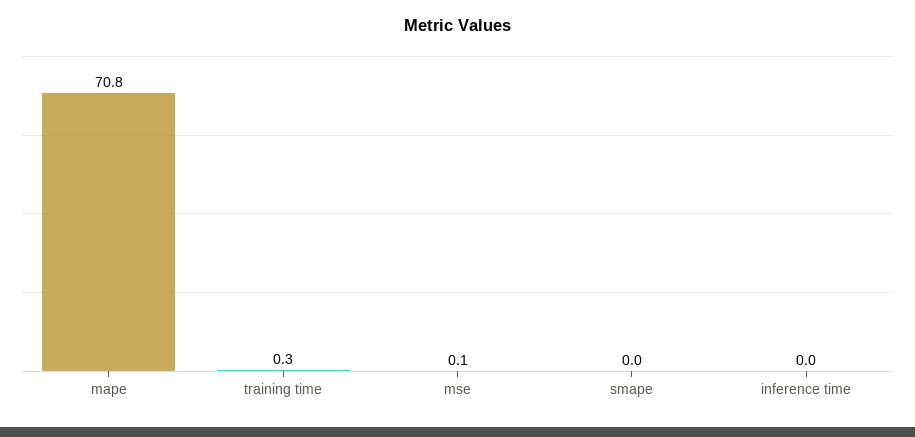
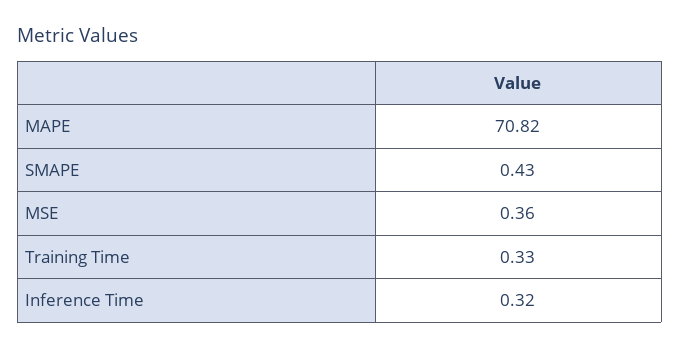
  {
    "mape": 70.82,
    "training time": 0.33,
-   "mse": 0.1,
+   "mse": 0.36,
-   "smape": 0,
+   "smape": 0.43,
-   "inference time": 0
+   "inference time": 0.32
  }

